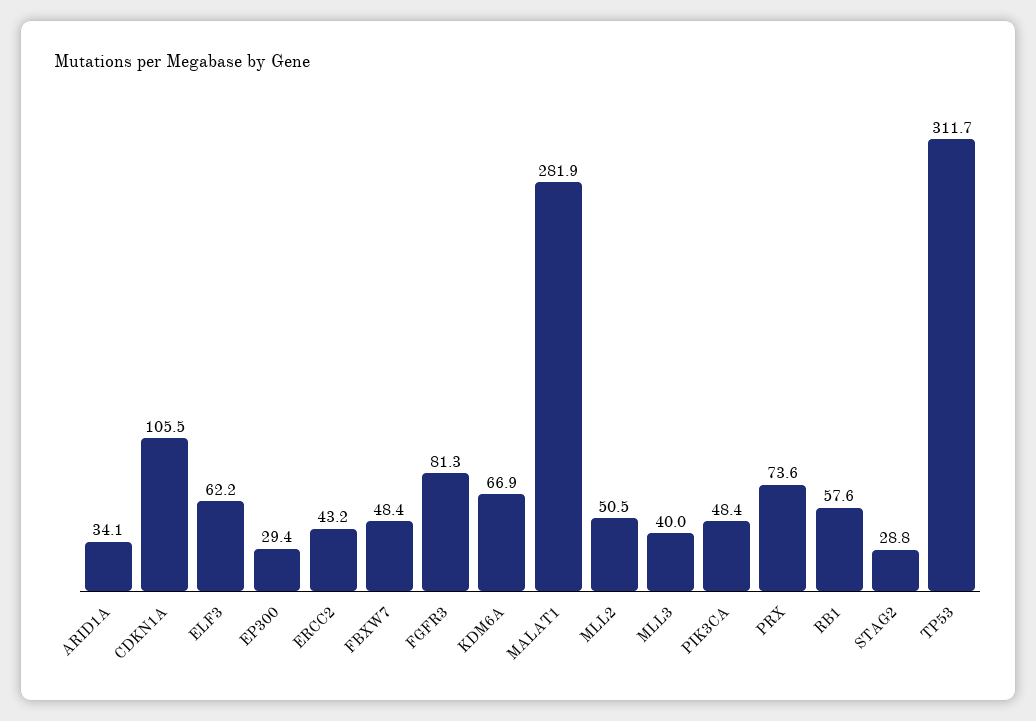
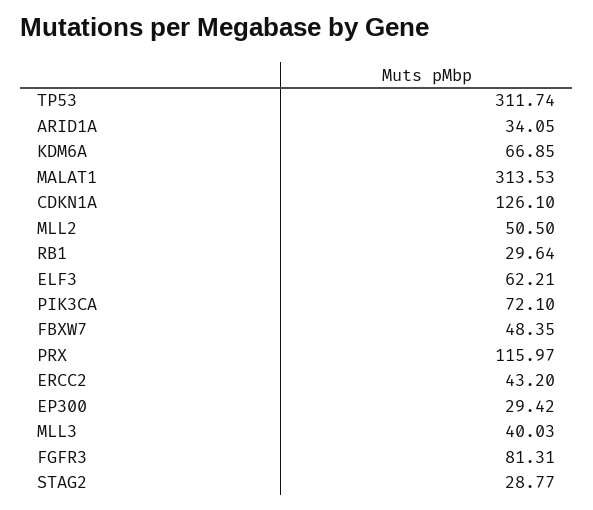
  {
    "ARID1A": 34.05,
-   "CDKN1A": 105.5,
+   "CDKN1A": 126.1,
    "ELF3": 62.21,
    "EP300": 29.42,
    "ERCC2": 43.2,
    "FBXW7": 48.35,
    "FGFR3": 81.31,
    "KDM6A": 66.85,
-   "MALAT1": 281.9,
+   "MALAT1": 313.53,
    "MLL2": 50.5,
    "MLL3": 40.03,
-   "PIK3CA": 48.4,
+   "PIK3CA": 72.1,
-   "PRX": 73.6,
+   "PRX": 115.97,
-   "RB1": 57.6,
+   "RB1": 29.64,
    "STAG2": 28.77,
    "TP53": 311.74
  }

